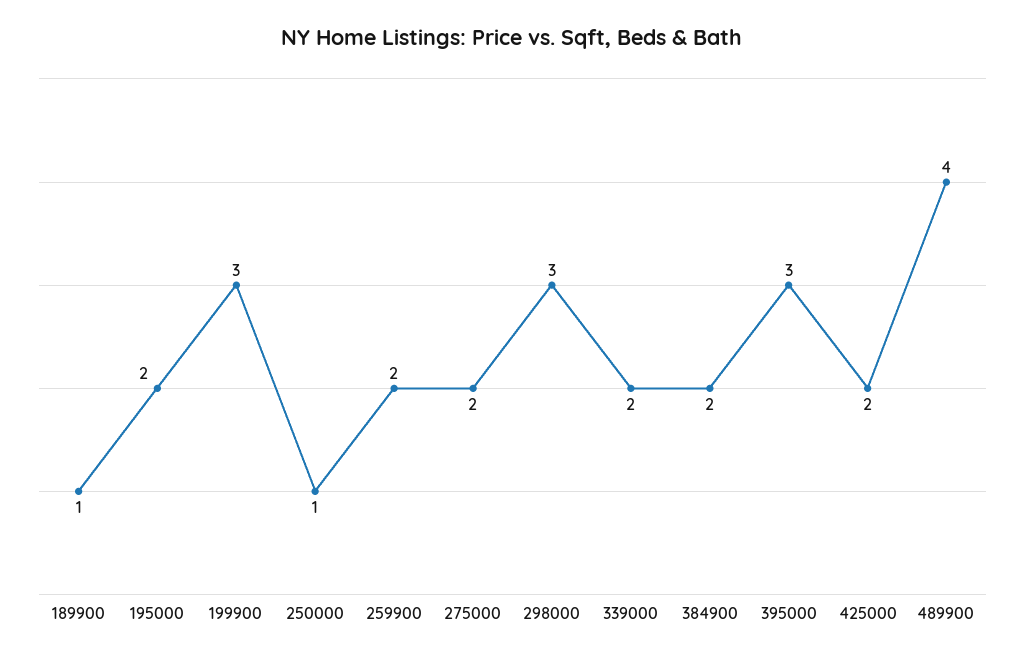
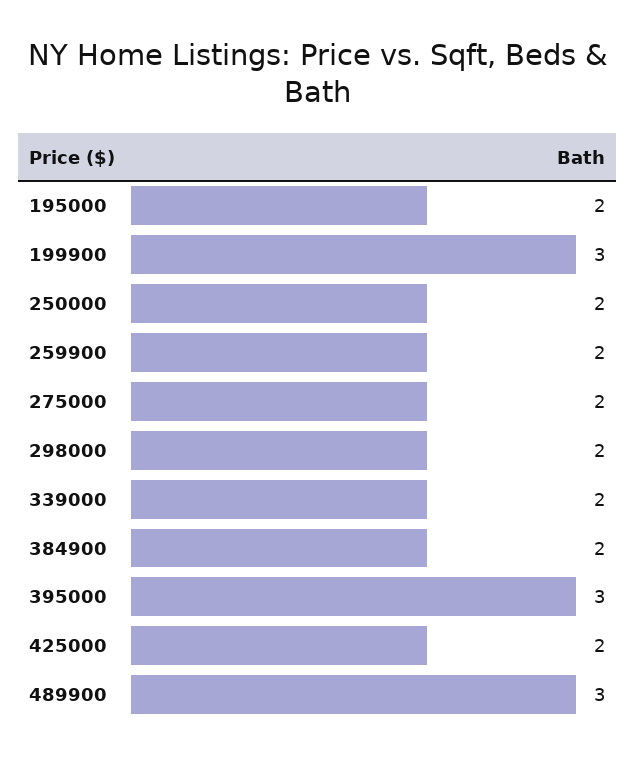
  {
-   "189900": 1,
    "195000": 2,
    "199900": 3,
-   "250000": 1,
+   "250000": 2,
    "259900": 2,
    "275000": 2,
-   "298000": 3,
+   "298000": 2,
    "339000": 2,
    "384900": 2,
    "395000": 3,
    "425000": 2,
-   "489900": 4
+   "489900": 3
  }

